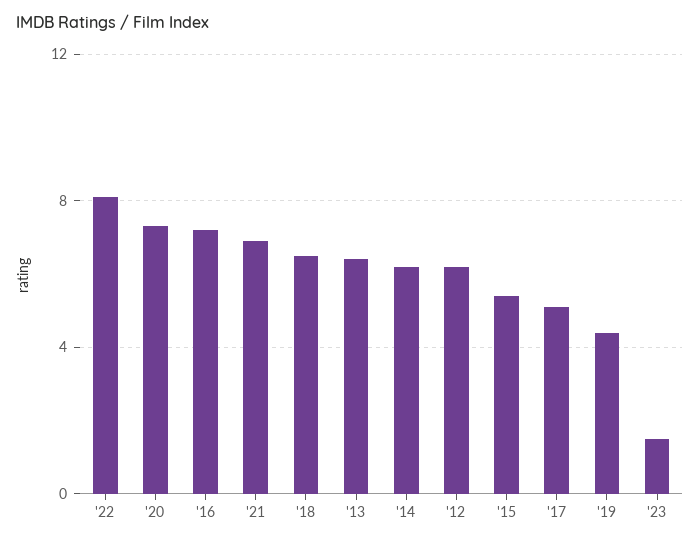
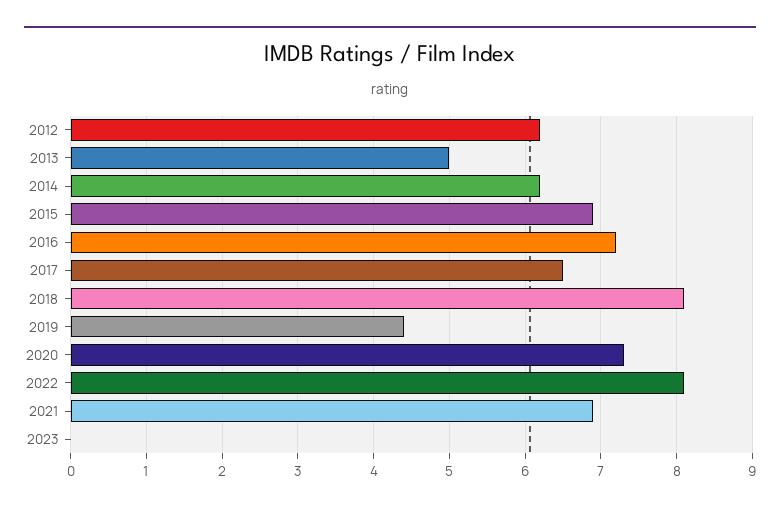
  {
    "'22": 8.1,
    "'20": 7.3,
    "'16": 7.2,
    "'21": 6.9,
-   "'18": 6.5,
+   "'18": 8.1,
-   "'13": 6.5,
+   "'13": 5,
    "'14": 6.2,
    "'12": 6.2,
-   "'15": 5.5,
+   "'15": 6.9,
-   "'17": 5,
+   "'17": 6.5,
    "'19": 4.4,
-   "'23": 1.5
+   "'23": 0
  }

